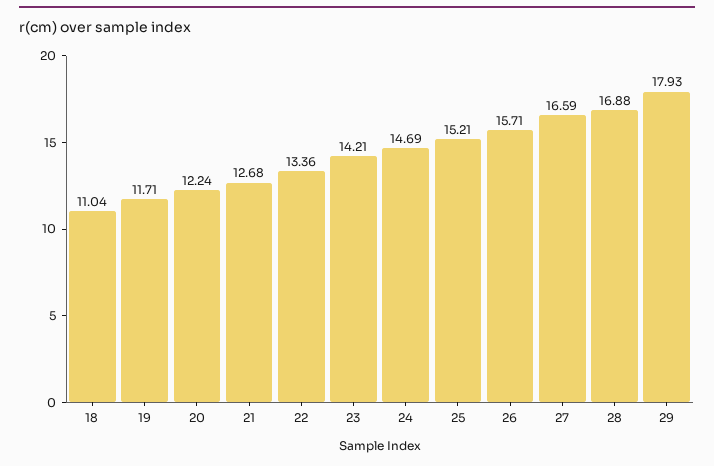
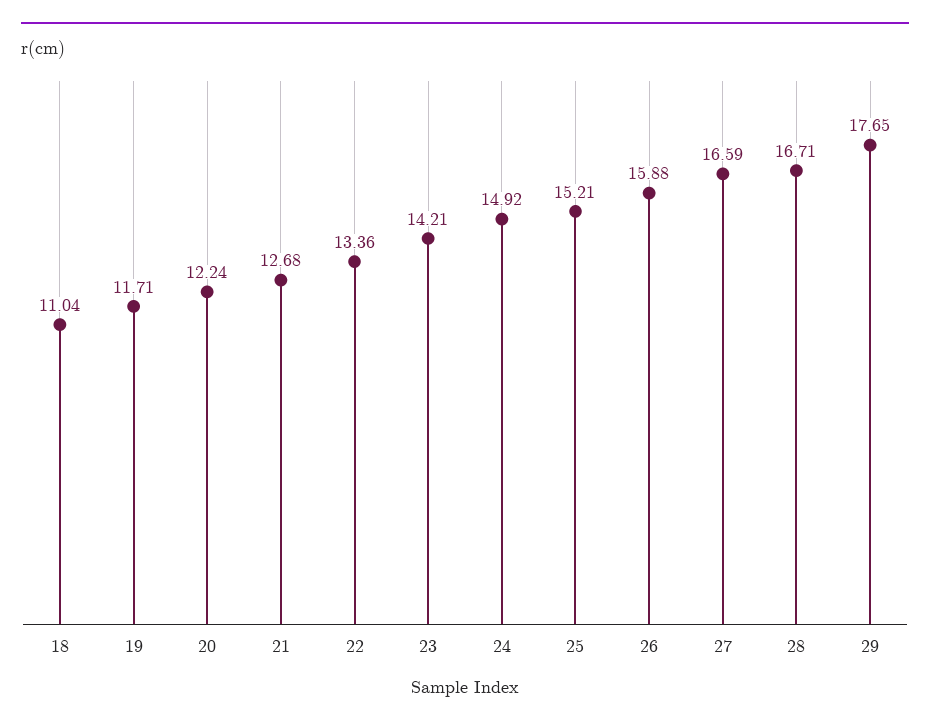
  {
    "18": 11.04,
    "19": 11.71,
    "20": 12.24,
    "21": 12.68,
    "22": 13.36,
    "23": 14.21,
-   "24": 14.69,
+   "24": 14.92,
    "25": 15.21,
-   "26": 15.71,
+   "26": 15.88,
    "27": 16.59,
-   "28": 16.88,
+   "28": 16.71,
-   "29": 17.93
+   "29": 17.65
  }

